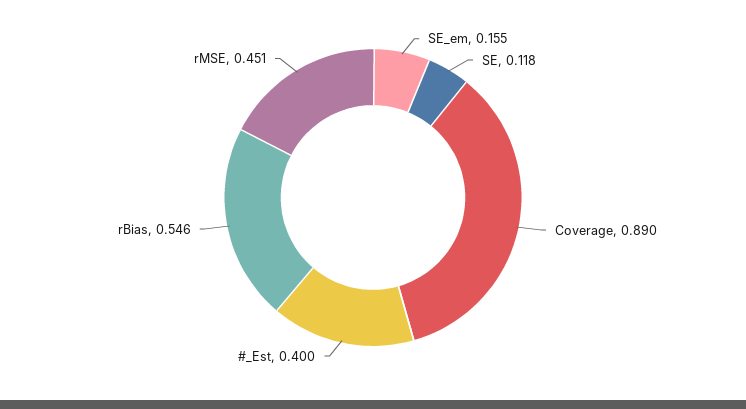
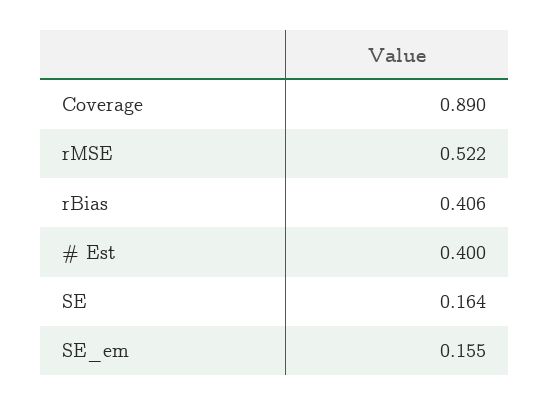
  {
    "SE_em": 0.155,
-   "SE": 0.118,
+   "SE": 0.164,
    "Coverage": 0.89,
    "#_Est": 0.4,
-   "rBias": 0.546,
+   "rBias": 0.406,
-   "rMSE": 0.451
+   "rMSE": 0.522
  }

